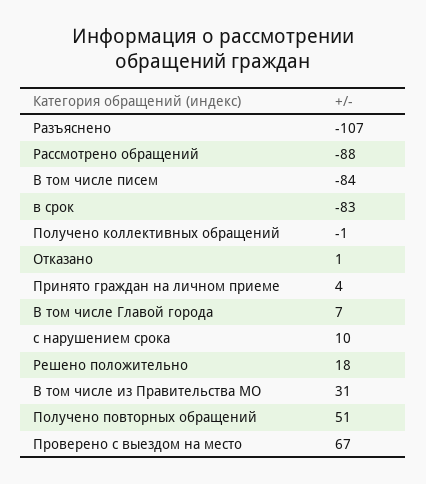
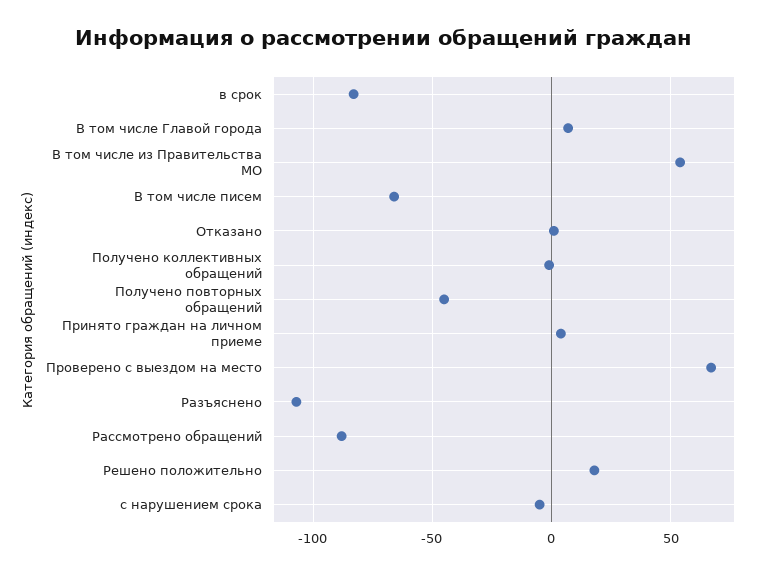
  {
    "Разъяснено": -107,
    "Рассмотрено обращений": -88,
-   "В том числе писем": -84,
+   "В том числе писем": -65,
    "в срок": -83,
    "Получено коллективных обращений": -1,
    "Отказано": 1,
    "Принято граждан на личном приеме": 4,
    "В том числе Главой города": 7,
-   "с нарушением срока": 10,
+   "с нарушением срока": -5,
    "Решено положительно": 18,
-   "В том числе из Правительства МО": 31,
+   "В том числе из Правительства МО": 55,
-   "Получено повторных обращений": 51,
+   "Получено повторных обращений": -45,
    "Проверено с выездом на место": 67
  }

